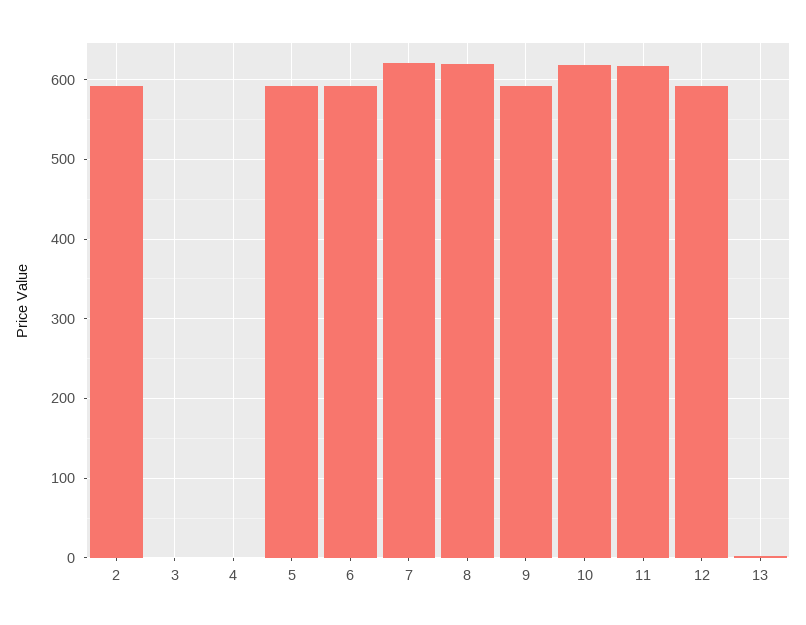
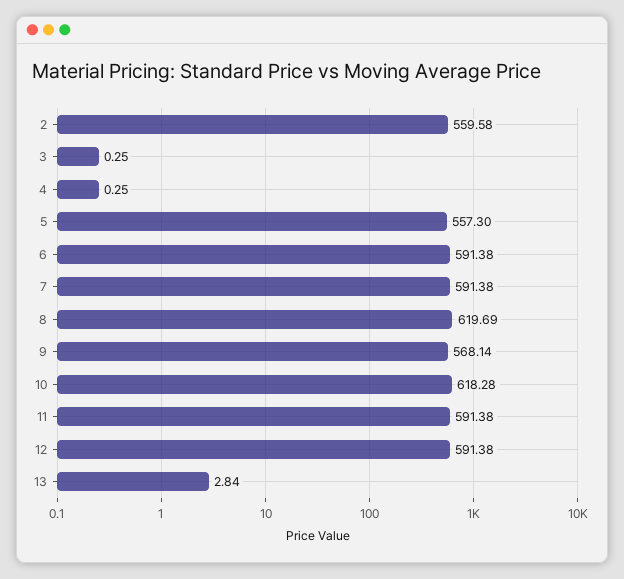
  {
-   "2": 590,
+   "2": 559.58,
    "3": 0.25,
    "4": 0.25,
-   "5": 590,
+   "5": 557.3,
    "6": 591.38,
-   "7": 620,
+   "7": 591.38,
    "8": 619.69,
-   "9": 590,
+   "9": 568.14,
    "10": 618.28,
-   "11": 620,
+   "11": 591.38,
    "12": 591.38,
    "13": 2.84
  }

